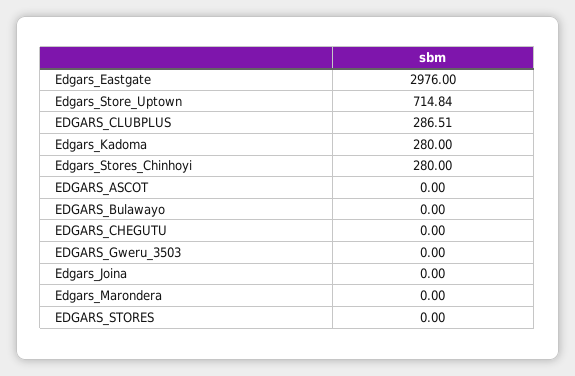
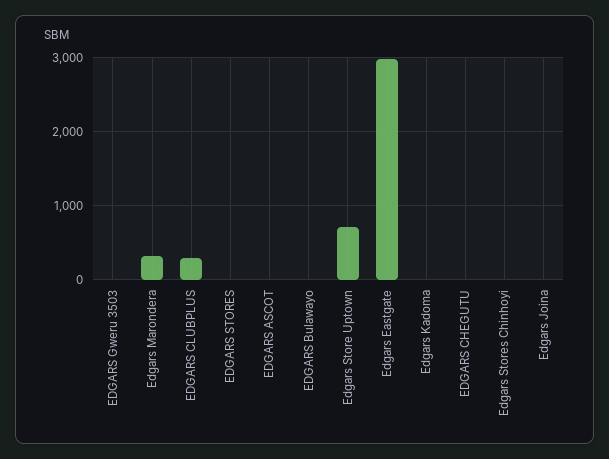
  {
    "Edgars_Eastgate": 2976,
    "Edgars_Store_Uptown": 714.84,
    "EDGARS_CLUBPLUS": 286.51,
-   "Edgars_Kadoma": 280,
+   "Edgars_Kadoma": 0,
-   "Edgars_Stores_Chinhoyi": 280,
+   "Edgars_Stores_Chinhoyi": 0,
    "EDGARS_ASCOT": 0,
    "EDGARS_Bulawayo": 0,
    "EDGARS_CHEGUTU": 0,
    "EDGARS_Gweru_3503": 0,
    "Edgars_Joina": 0,
-   "Edgars_Marondera": 0,
+   "Edgars_Marondera": 300,
    "EDGARS_STORES": 0
  }

